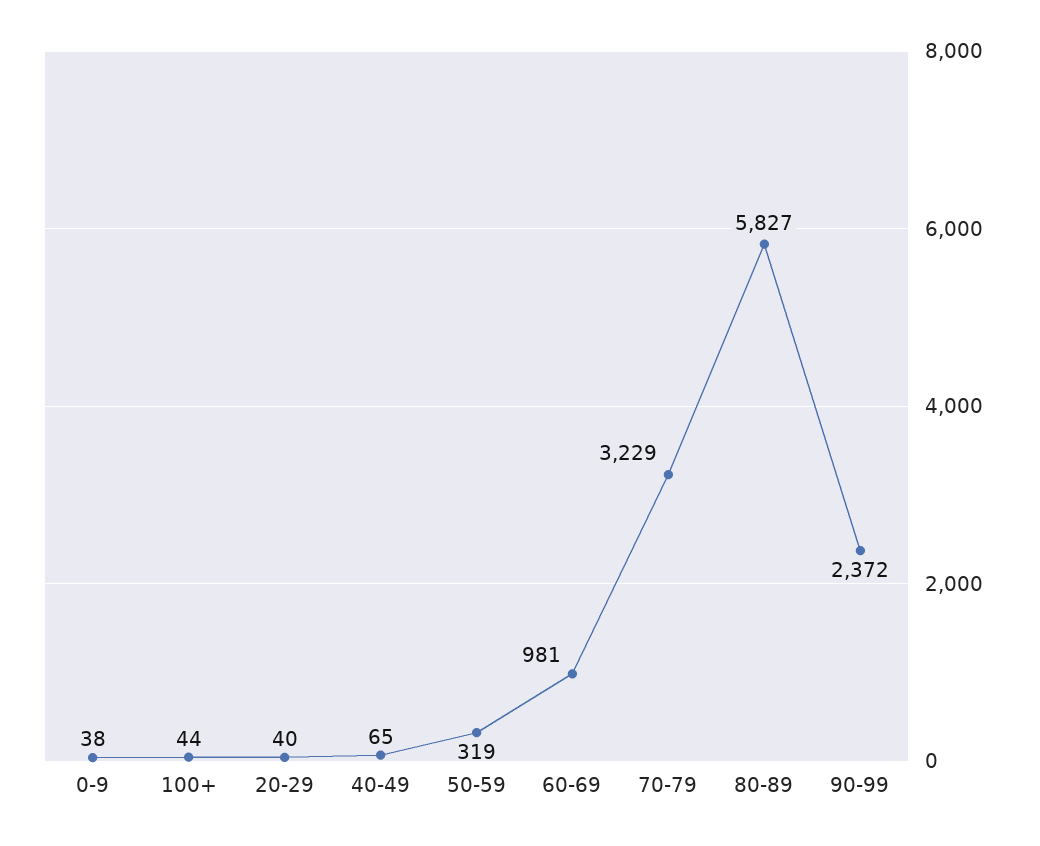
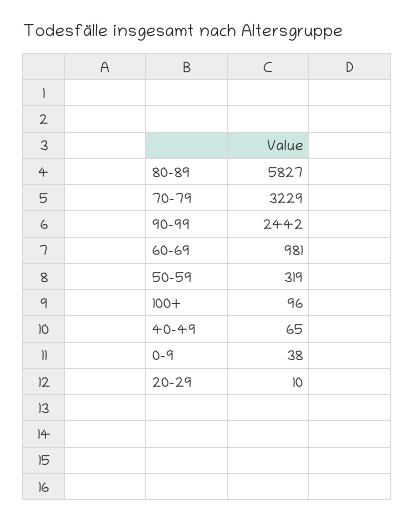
  {
    "0-9": 38,
-   "100+": 44,
+   "100+": 96,
-   "20-29": 40,
+   "20-29": 10,
    "40-49": 65,
    "50-59": 319,
    "60-69": 981,
    "70-79": 3229,
    "80-89": 5827,
-   "90-99": 2372
+   "90-99": 2442
  }

